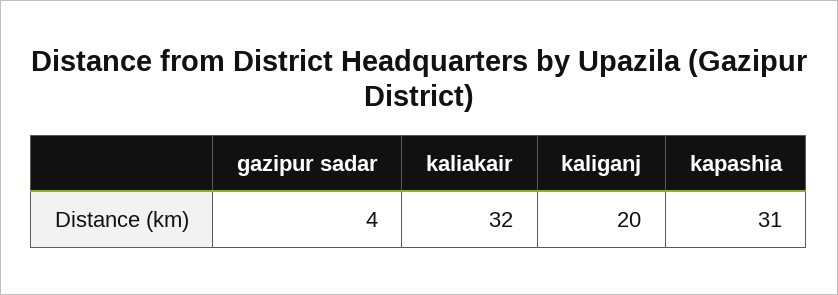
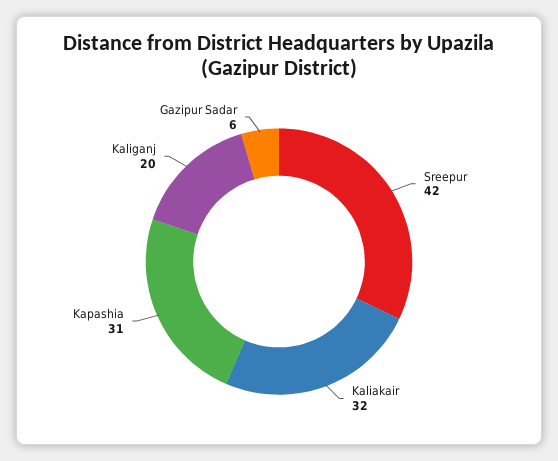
  {
-   "gazipur sadar": 4,
+   "gazipur sadar": 6,
    "kaliakair": 32,
    "kaliganj": 20,
-   "kapashia": 31
+   "kapashia": 31,
+   "Sreepur": 42
  }

